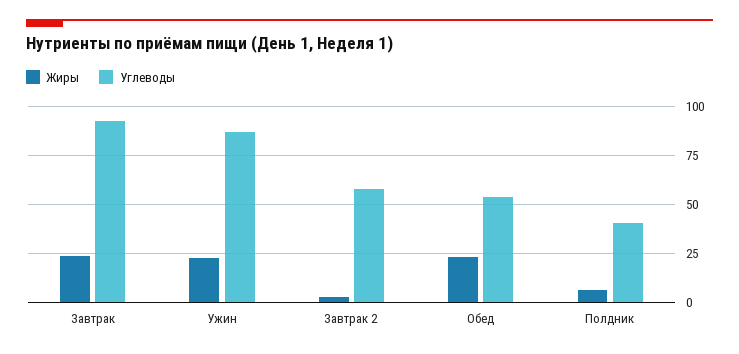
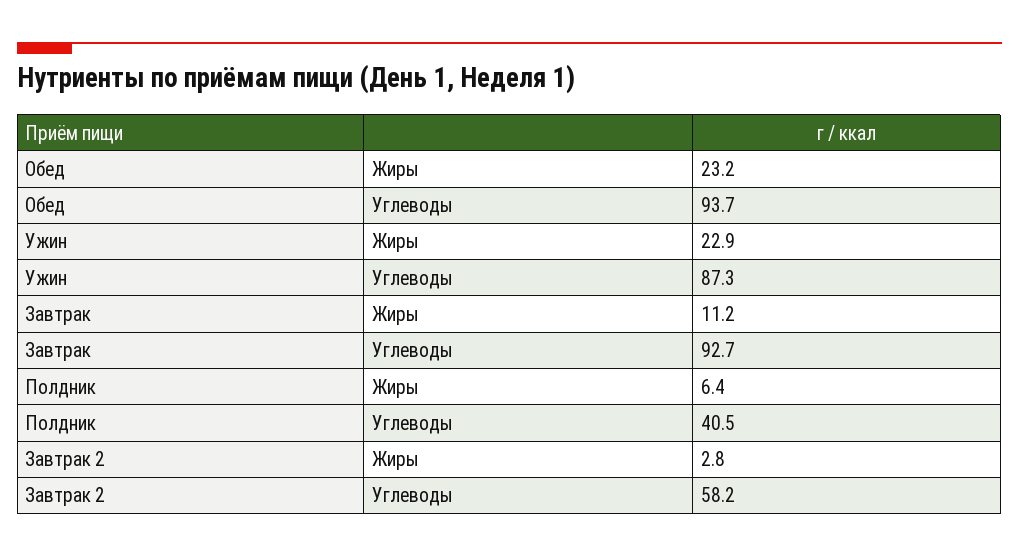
  {
    "Жиры": {
-     "Завтрак": 25,
+     "Завтрак": 11.2,
      "Ужин": 22.9,
      "Завтрак 2": 2.8,
      "Обед": 23.2,
      "Полдник": 6.4
    },
    "Углеводы": {
      "Завтрак": 92.7,
      "Ужин": 87.3,
      "Завтрак 2": 58.2,
-     "Обед": 55,
+     "Обед": 93.7,
      "Полдник": 40.5
    }
  }

